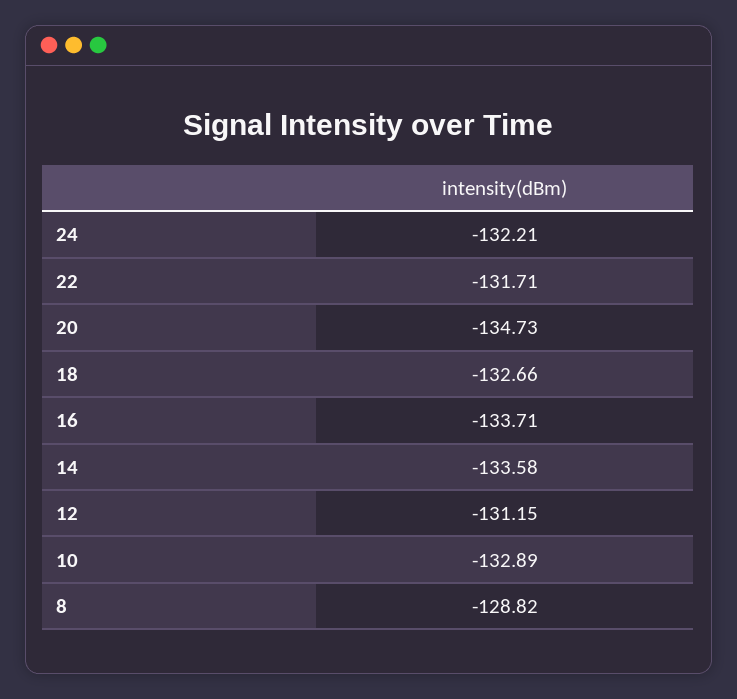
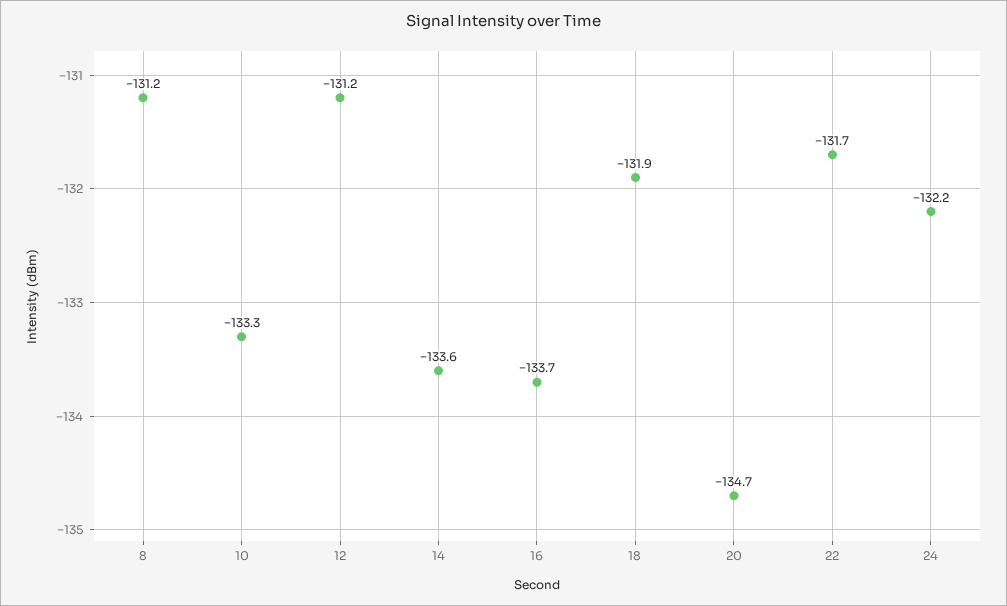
  {
    "24": -132.21,
    "22": -131.71,
    "20": -134.73,
-   "18": -132.66,
+   "18": -131.9,
    "16": -133.71,
    "14": -133.58,
    "12": -131.15,
-   "10": -132.89,
+   "10": -133.3,
-   "8": -128.82
+   "8": -131.2
  }

